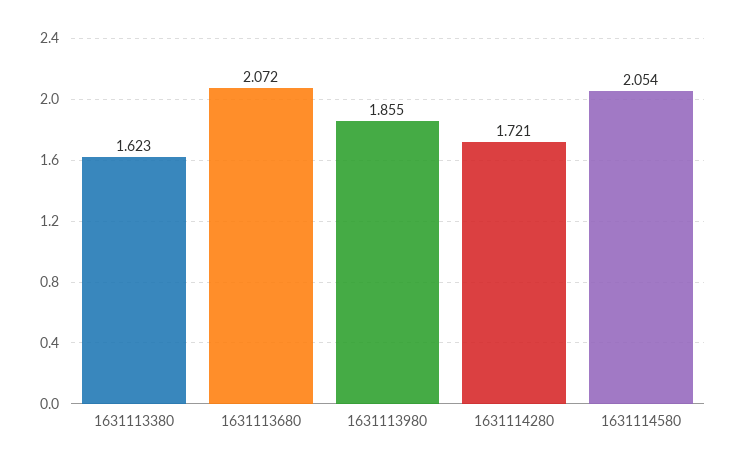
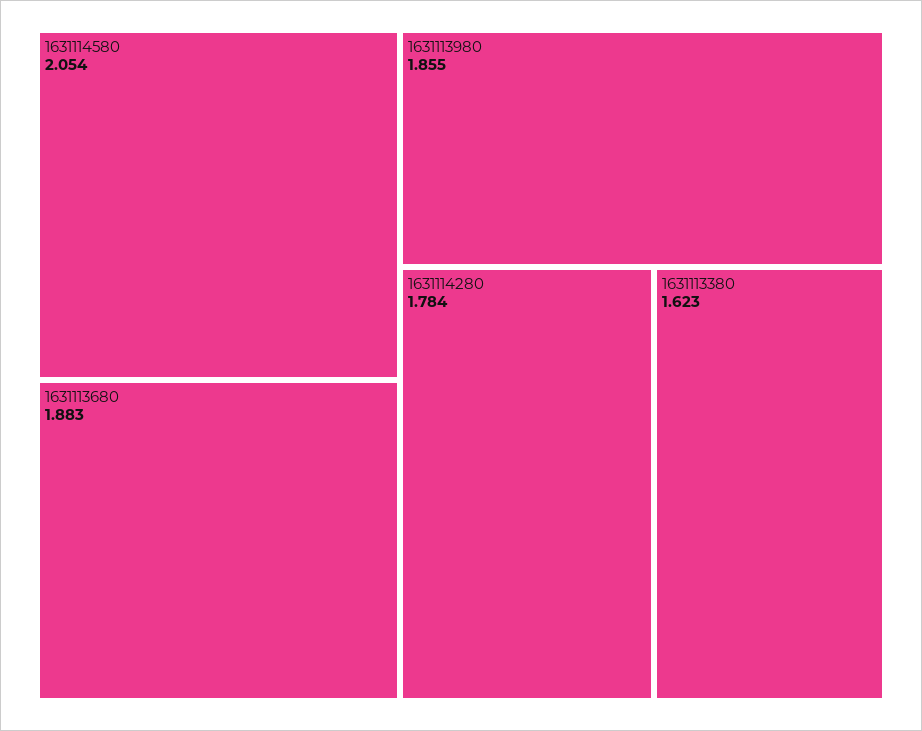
  {
    "1631113380": 1.623,
-   "1631113680": 2.072,
+   "1631113680": 1.883,
    "1631113980": 1.855,
-   "1631114280": 1.721,
+   "1631114280": 1.784,
    "1631114580": 2.054
  }

